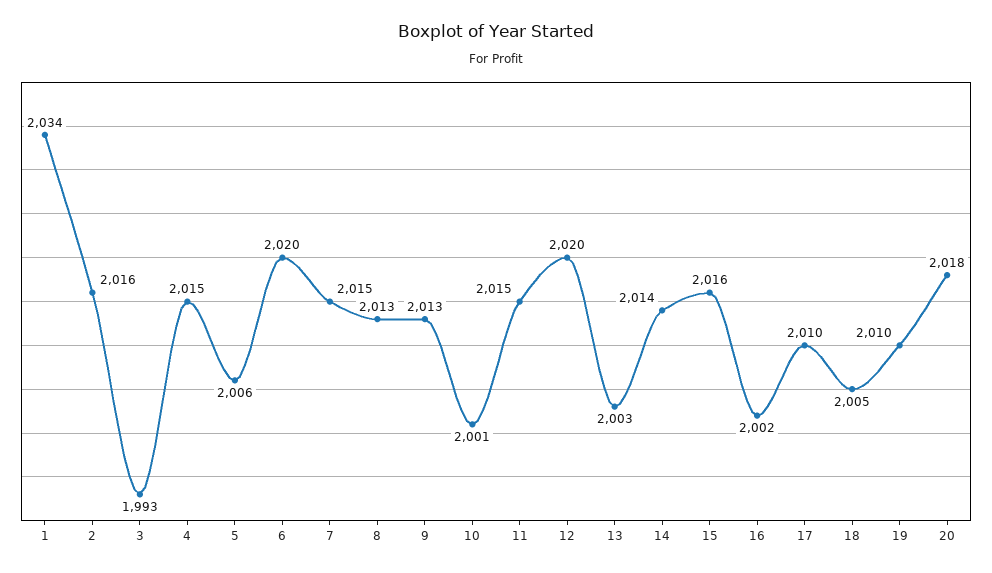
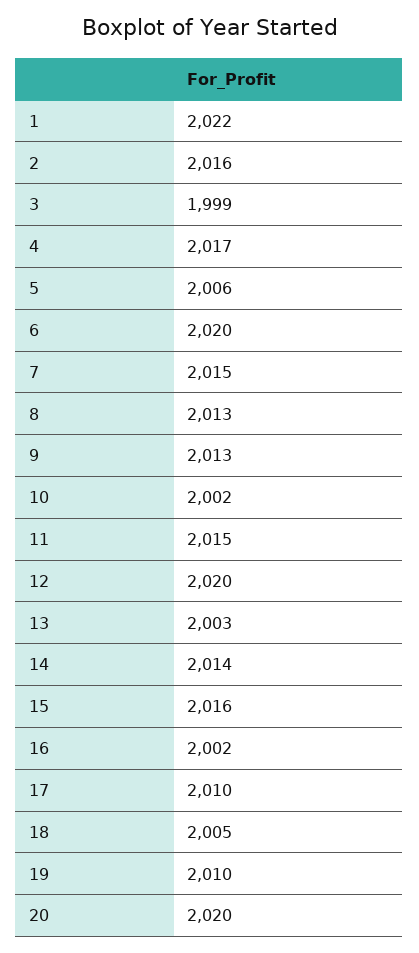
  {
-   "1": 2034,
+   "1": 2022,
    "2": 2016,
-   "3": 1993,
+   "3": 1999,
-   "4": 2015,
+   "4": 2017,
    "5": 2006,
    "6": 2020,
    "7": 2015,
    "8": 2013,
    "9": 2013,
-   "10": 2001,
+   "10": 2002,
    "11": 2015,
    "12": 2020,
    "13": 2003,
    "14": 2014,
    "15": 2016,
    "16": 2002,
    "17": 2010,
    "18": 2005,
    "19": 2010,
-   "20": 2018
+   "20": 2020
  }

